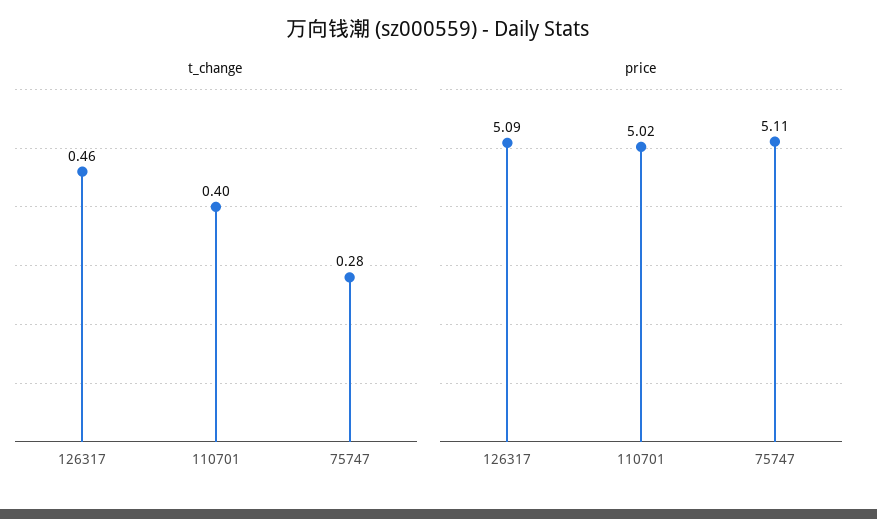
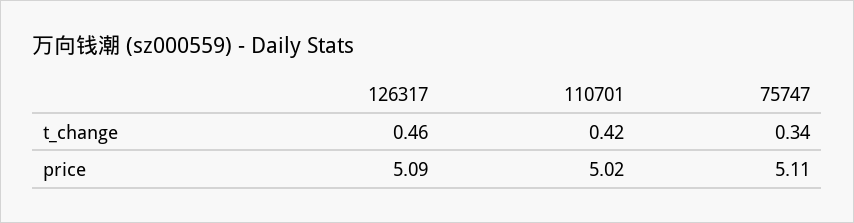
  {
    "t_change": {
      "126317": 0.46,
-     "110701": 0.4,
+     "110701": 0.42,
-     "75747": 0.28
+     "75747": 0.34
    },
    "price": {
      "126317": 5.09,
      "110701": 5.02,
      "75747": 5.11
    }
  }

